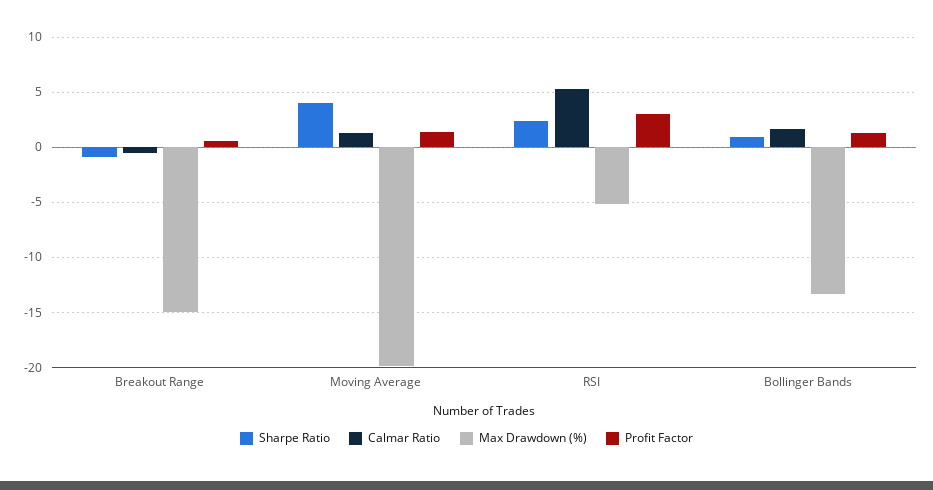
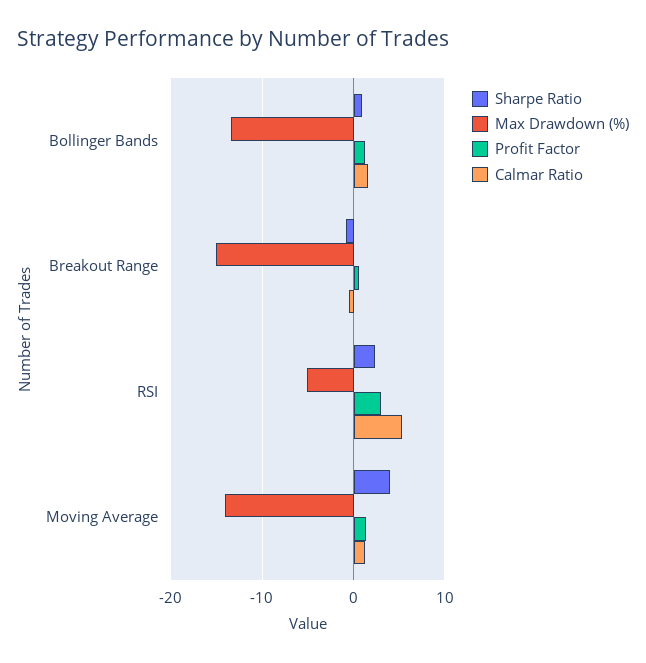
  {
    "Sharpe Ratio": {
      "Breakout Range": -1,
      "Moving Average": 4,
      "RSI": 2,
      "Bollinger Bands": 1
    },
    "Calmar Ratio": {
      "Breakout Range": -1,
      "Moving Average": 1,
      "RSI": 5,
      "Bollinger Bands": 2
    },
    "Max Drawdown (%)": {
      "Breakout Range": -15,
-     "Moving Average": -20,
+     "Moving Average": -14,
      "RSI": -5,
      "Bollinger Bands": -13
    },
    "Profit Factor": {
      "Breakout Range": 1,
      "Moving Average": 1,
      "RSI": 3,
      "Bollinger Bands": 1
    }
  }

